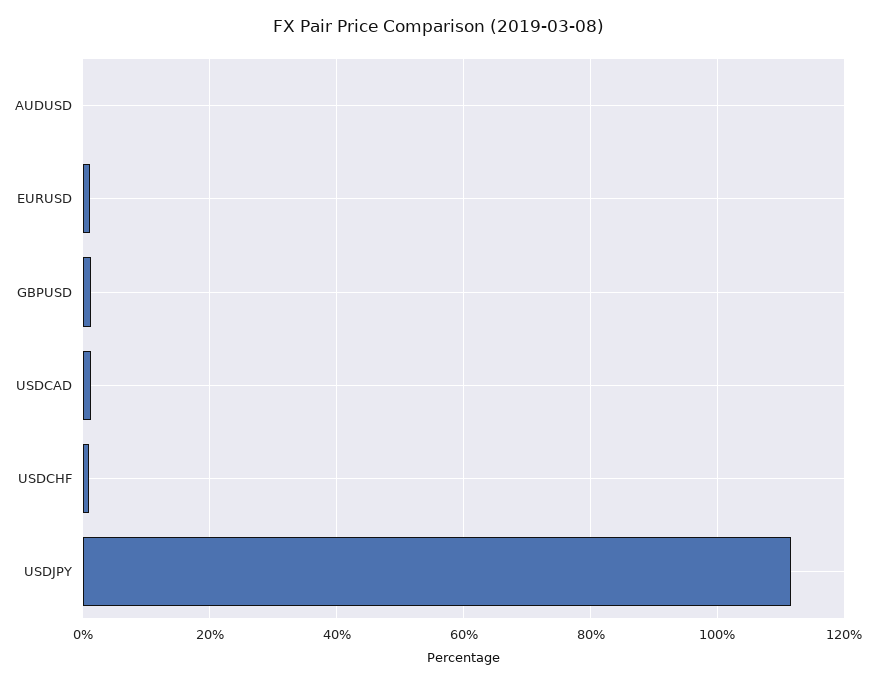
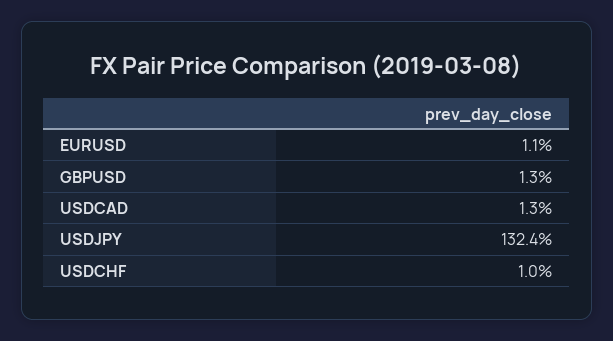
  {
-   "AUDUSD": 0,
    "EURUSD": 1.1,
    "GBPUSD": 1.3,
    "USDCAD": 1.3,
    "USDCHF": 1,
-   "USDJPY": 112
+   "USDJPY": 132.4
  }

